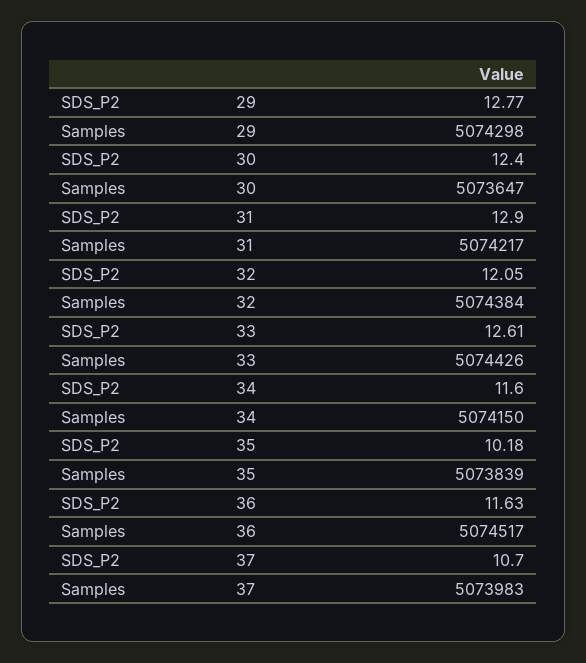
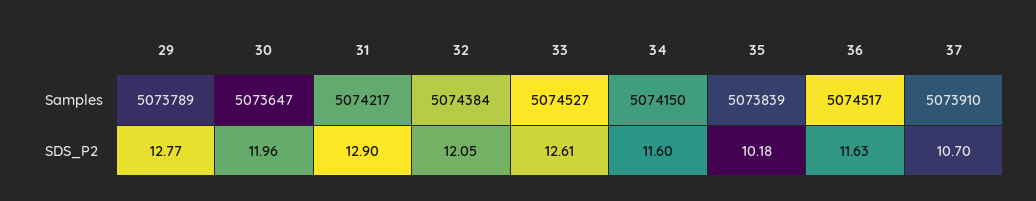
  {
    "SDS_P2": {
      "29": 12.77,
-     "30": 12.4,
+     "30": 11.96,
      "31": 12.9,
      "32": 12.05,
      "33": 12.61,
      "34": 11.6,
      "35": 10.18,
      "36": 11.63,
      "37": 10.7
    },
    "Samples": {
-     "29": 5074298,
+     "29": 5073789,
      "30": 5073647,
      "31": 5074217,
      "32": 5074384,
-     "33": 5074426,
+     "33": 5074527,
      "34": 5074150,
      "35": 5073839,
      "36": 5074517,
-     "37": 5073983
+     "37": 5073910
    }
  }

